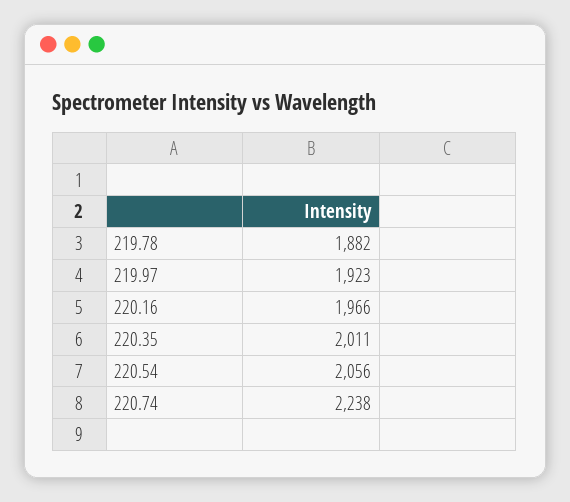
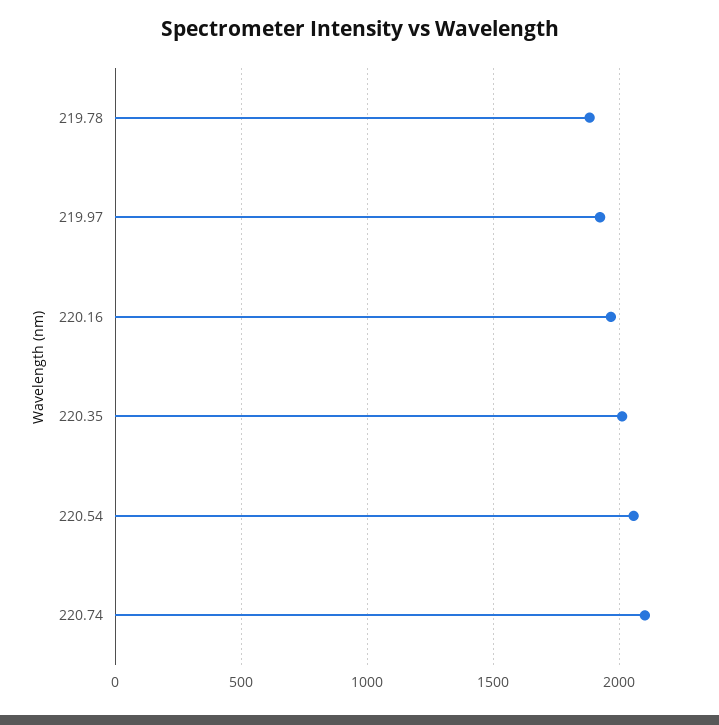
  {
    "219.78": 1882,
    "219.97": 1923,
    "220.16": 1966,
    "220.35": 2011,
    "220.54": 2056,
-   "220.74": 2238
+   "220.74": 2100
  }

